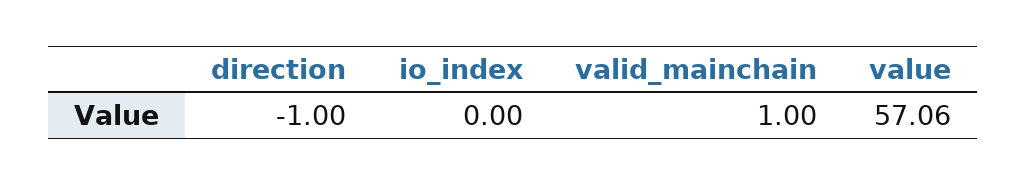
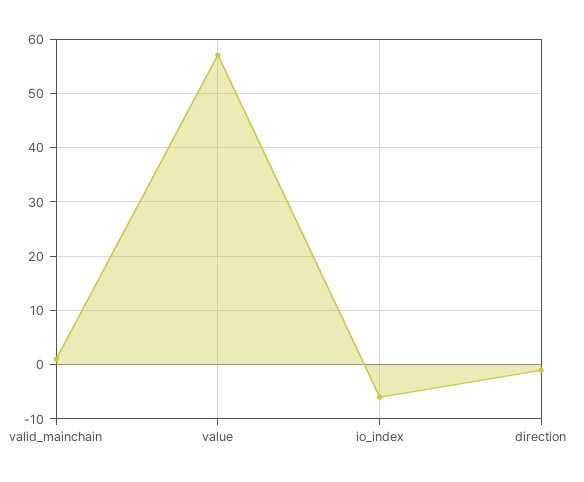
  {
    "direction": -1,
-   "io_index": 0,
+   "io_index": -6,
    "valid_mainchain": 1,
    "value": 57.06
  }

